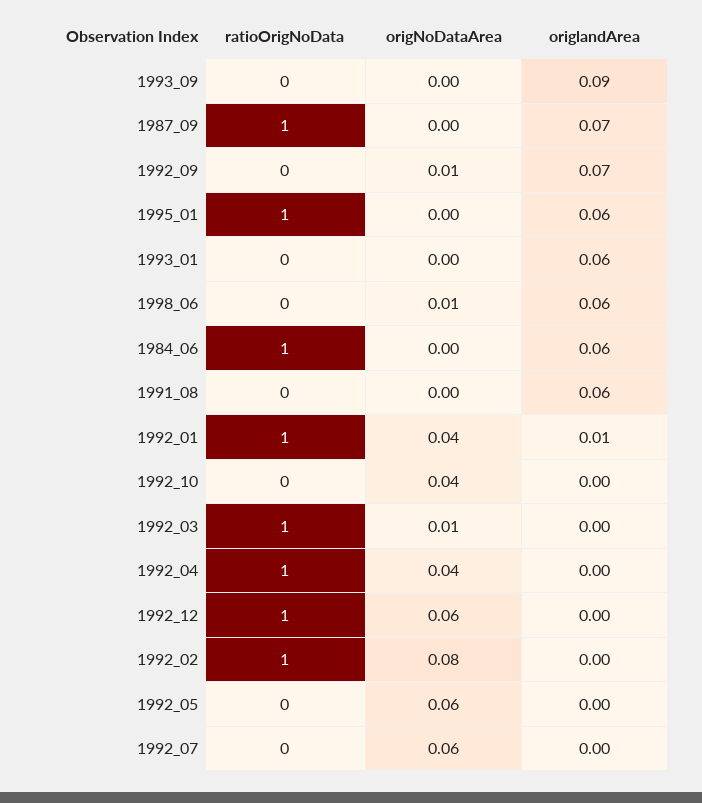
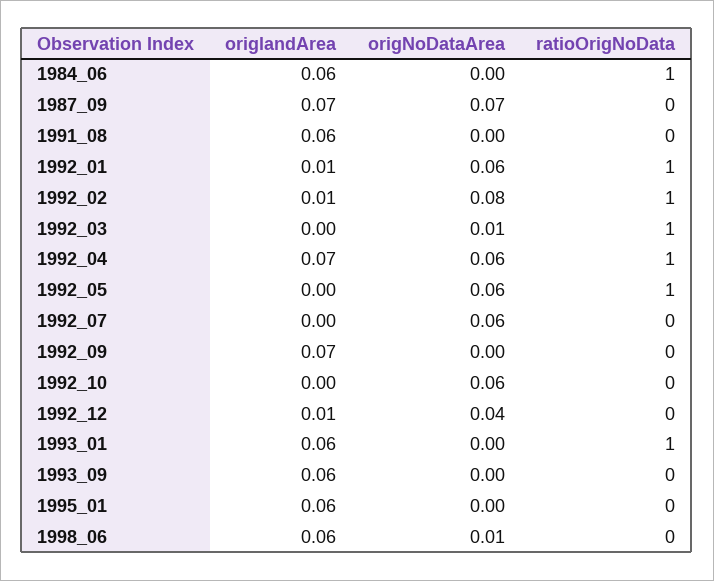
  {
    "ratioOrigNoData": {
      "1993_09": 0,
-     "1987_09": 1,
+     "1987_09": 0,
      "1992_09": 0,
-     "1995_01": 1,
+     "1995_01": 0,
-     "1993_01": 0,
+     "1993_01": 1,
      "1998_06": 0,
      "1984_06": 1,
      "1991_08": 0,
      "1992_01": 1,
      "1992_10": 0,
      "1992_03": 1,
      "1992_04": 1,
-     "1992_12": 1,
+     "1992_12": 0,
      "1992_02": 1,
-     "1992_05": 0,
+     "1992_05": 1,
      "1992_07": 0
    },
    "origNoDataArea": {
      "1993_09": 0,
-     "1987_09": 0,
+     "1987_09": 0.07,
-     "1992_09": 0.01,
+     "1992_09": 0,
      "1995_01": 0,
      "1993_01": 0,
      "1998_06": 0.01,
      "1984_06": 0,
      "1991_08": 0,
-     "1992_01": 0.04,
+     "1992_01": 0.06,
-     "1992_10": 0.04,
+     "1992_10": 0.06,
      "1992_03": 0.01,
-     "1992_04": 0.04,
+     "1992_04": 0.06,
-     "1992_12": 0.06,
+     "1992_12": 0.04,
      "1992_02": 0.08,
      "1992_05": 0.06,
      "1992_07": 0.06
    },
    "origlandArea": {
-     "1993_09": 0.09,
+     "1993_09": 0.06,
      "1987_09": 0.07,
      "1992_09": 0.07,
      "1995_01": 0.06,
      "1993_01": 0.06,
      "1998_06": 0.06,
      "1984_06": 0.06,
      "1991_08": 0.06,
      "1992_01": 0.01,
      "1992_10": 0,
      "1992_03": 0,
-     "1992_04": 0,
+     "1992_04": 0.07,
-     "1992_12": 0,
+     "1992_12": 0.01,
-     "1992_02": 0,
+     "1992_02": 0.01,
      "1992_05": 0,
      "1992_07": 0
    }
  }

